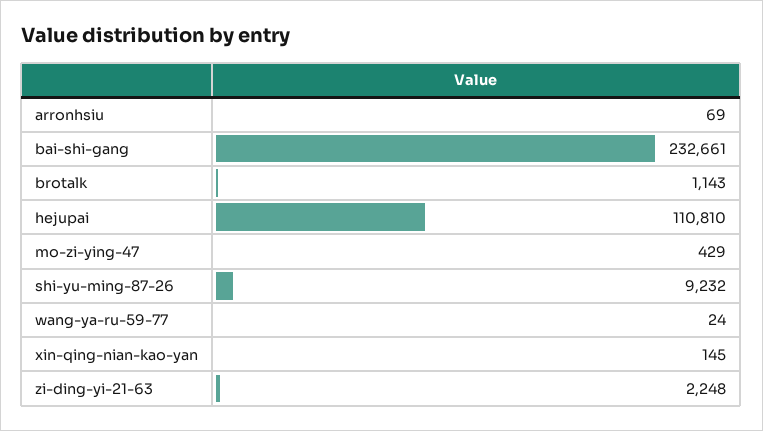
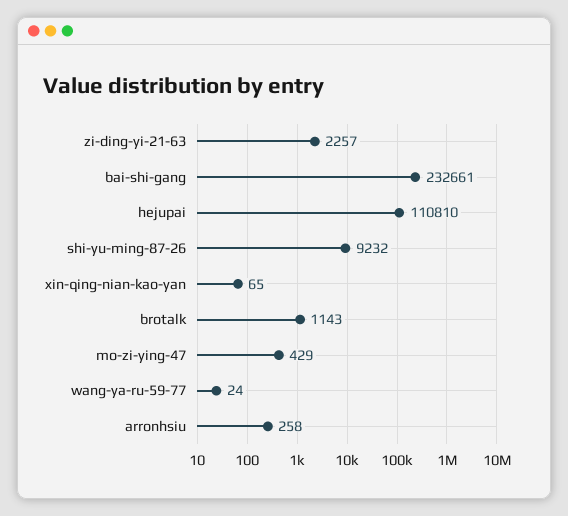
  {
-   "arronhsiu": 69,
+   "arronhsiu": 258,
    "bai-shi-gang": 232661,
    "brotalk": 1143,
    "hejupai": 110810,
    "mo-zi-ying-47": 429,
    "shi-yu-ming-87-26": 9232,
    "wang-ya-ru-59-77": 24,
-   "xin-qing-nian-kao-yan": 145,
+   "xin-qing-nian-kao-yan": 65,
-   "zi-ding-yi-21-63": 2248
+   "zi-ding-yi-21-63": 2257
  }

